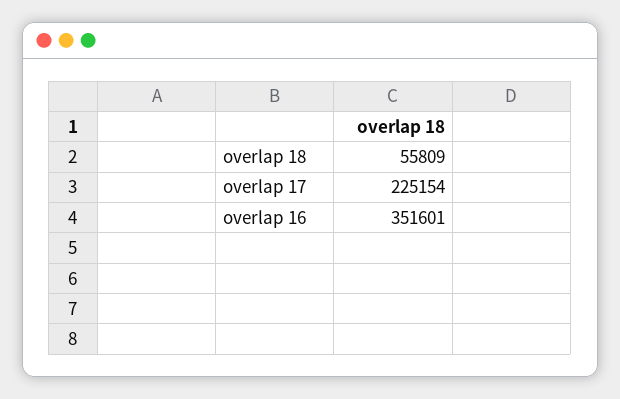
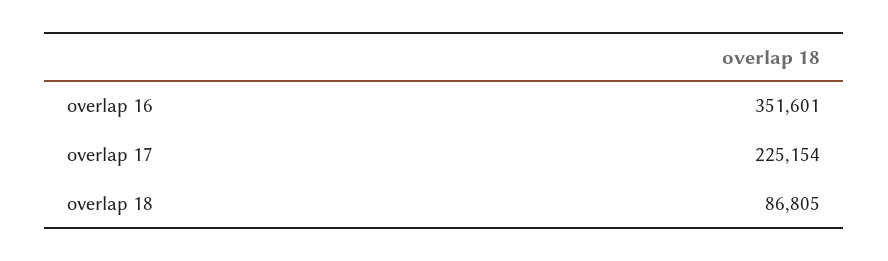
  {
-   "overlap 18": 55809,
+   "overlap 18": 86805,
    "overlap 17": 225154,
    "overlap 16": 351601
  }

